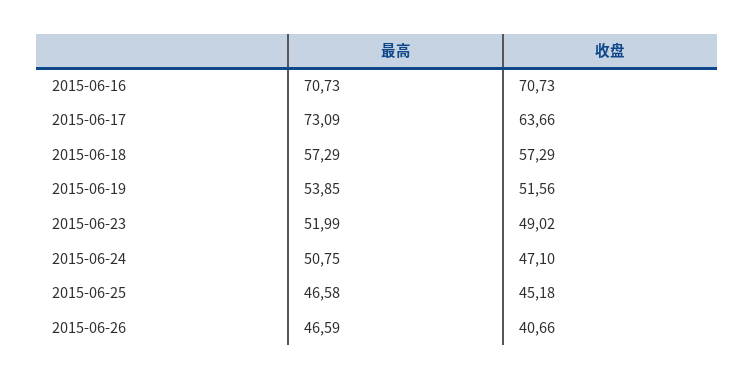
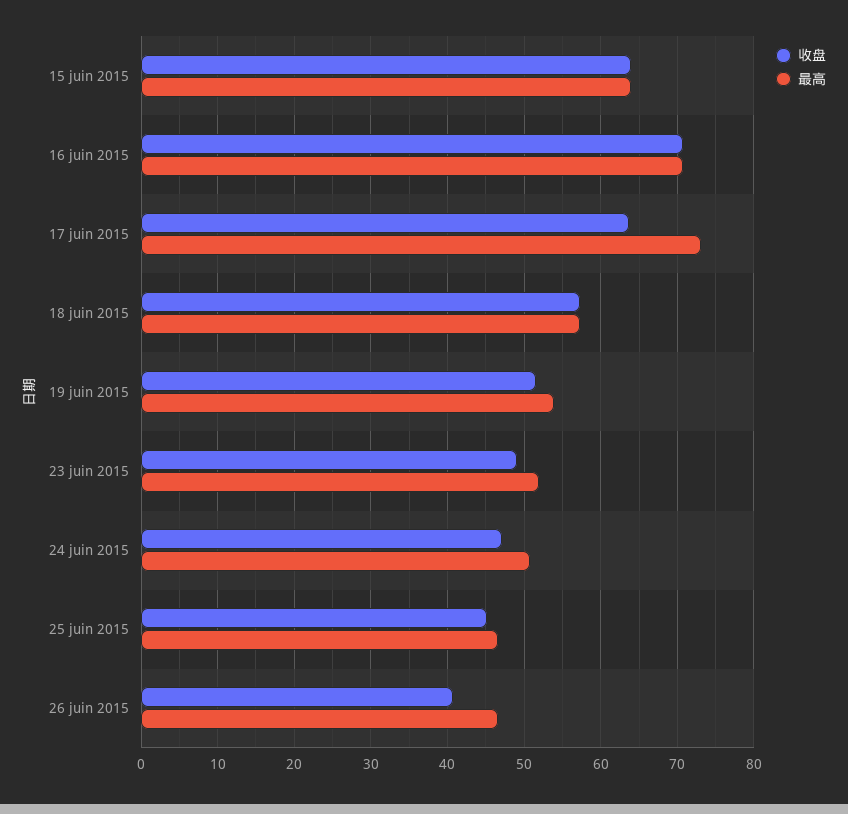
  {
    "最高": {
      "2015-06-16": 70.73,
      "2015-06-17": 73.09,
      "2015-06-18": 57.29,
      "2015-06-19": 53.85,
      "2015-06-23": 51.99,
      "2015-06-24": 50.75,
      "2015-06-25": 46.58,
-     "2015-06-26": 46.59
+     "2015-06-26": 46.59,
+     "15 juin 2015": 64
    },
    "收盘": {
      "2015-06-16": 70.73,
      "2015-06-17": 63.66,
      "2015-06-18": 57.29,
      "2015-06-19": 51.56,
      "2015-06-23": 49.02,
      "2015-06-24": 47.1,
      "2015-06-25": 45.18,
-     "2015-06-26": 40.66
+     "2015-06-26": 40.66,
+     "15 juin 2015": 64
    }
  }

